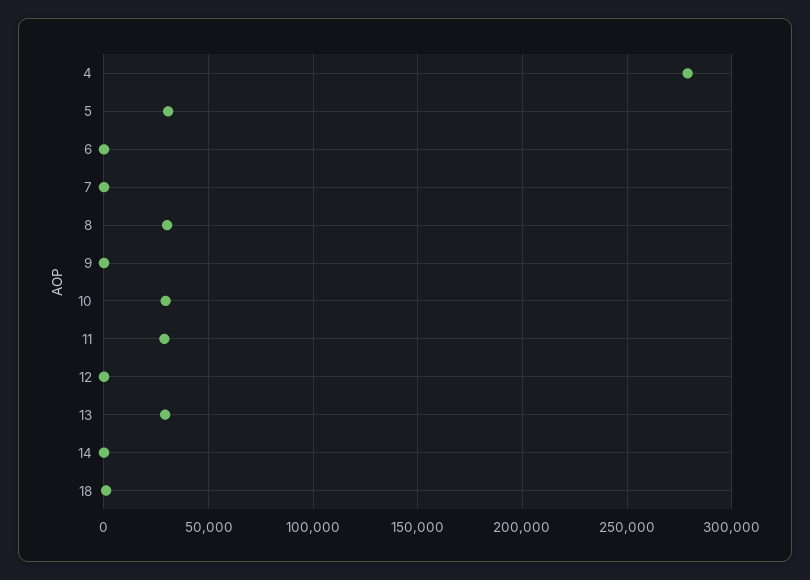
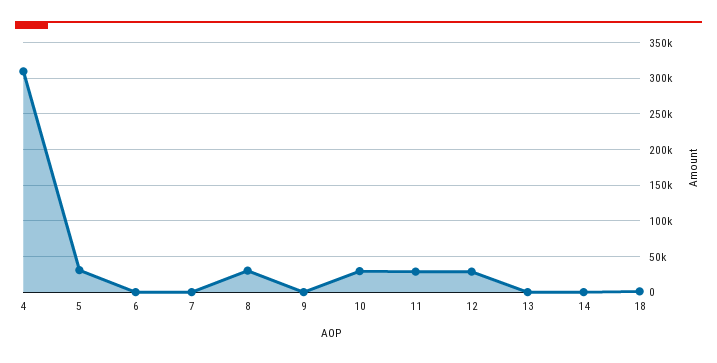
  {
-   "4": 280000,
+   "4": 310000,
    "5": 30000,
    "6": 0,
    "7": 0,
    "8": 30000,
    "9": 0,
    "10": 30000,
    "11": 30000,
-   "12": 0,
+   "12": 30000,
-   "13": 30000,
+   "13": 0,
    "14": 0,
    "18": 0
  }

